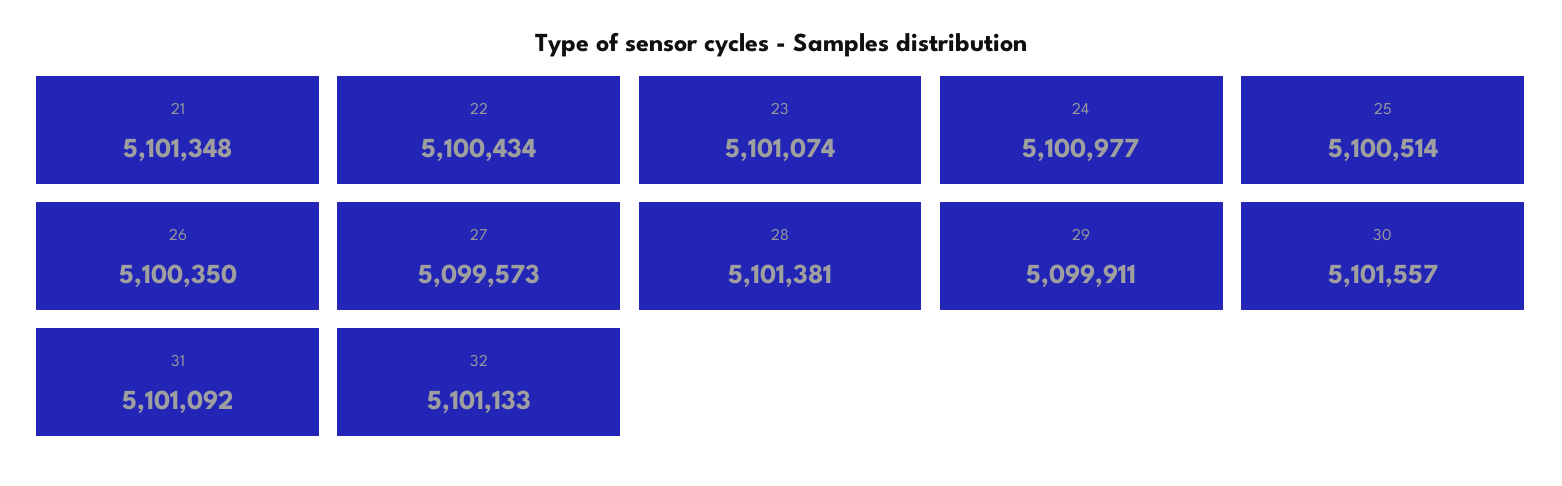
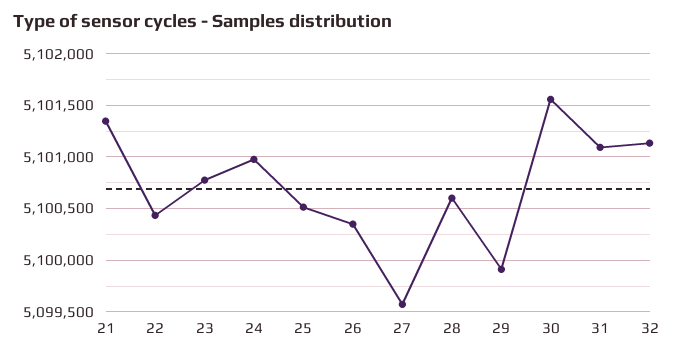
  {
    "21": 5101348,
    "22": 5100434,
-   "23": 5101074,
+   "23": 5100800,
    "24": 5100977,
    "25": 5100514,
    "26": 5100350,
    "27": 5099573,
-   "28": 5101381,
+   "28": 5100600,
    "29": 5099911,
    "30": 5101557,
    "31": 5101092,
    "32": 5101133
  }

